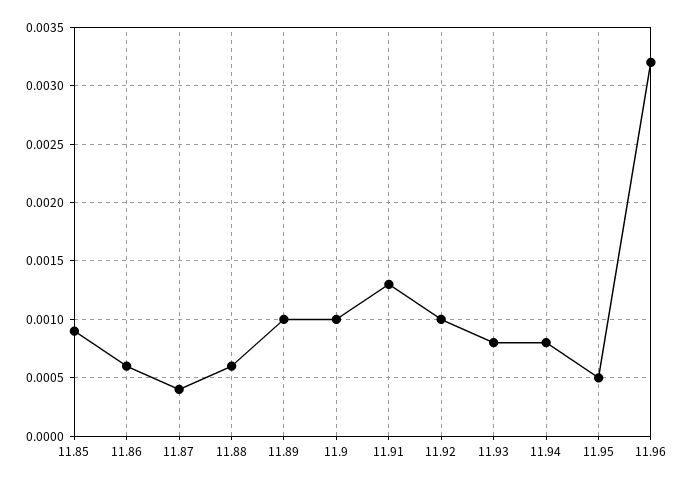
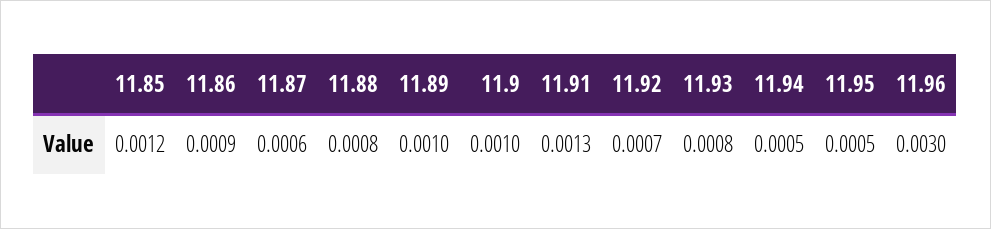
  {
-   "11.85": 0.0009,
+   "11.85": 0.0012,
-   "11.86": 0.0006,
+   "11.86": 0.0009,
-   "11.87": 0.0004,
+   "11.87": 0.0006,
-   "11.88": 0.0006,
+   "11.88": 0.0008,
    "11.89": 0.001,
    "11.9": 0.001,
    "11.91": 0.0013,
-   "11.92": 0.001,
+   "11.92": 0.0007,
    "11.93": 0.0008,
-   "11.94": 0.0008,
+   "11.94": 0.0005,
    "11.95": 0.0005,
-   "11.96": 0.0032
+   "11.96": 0.003
  }

